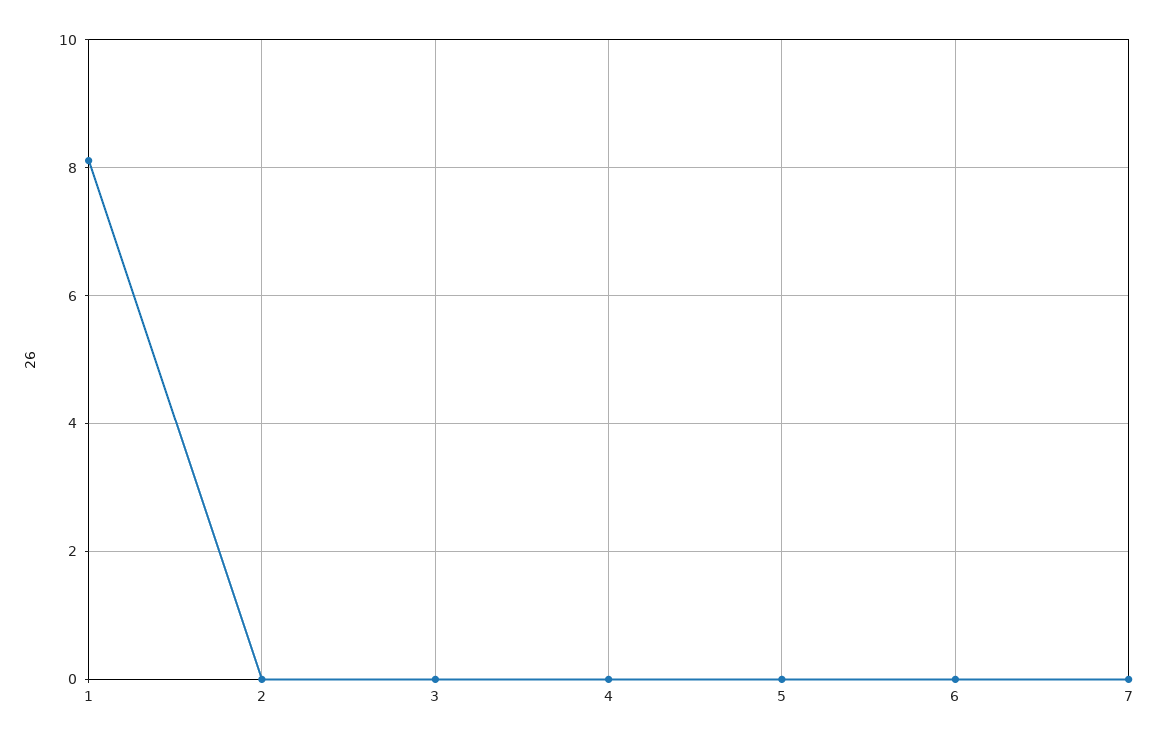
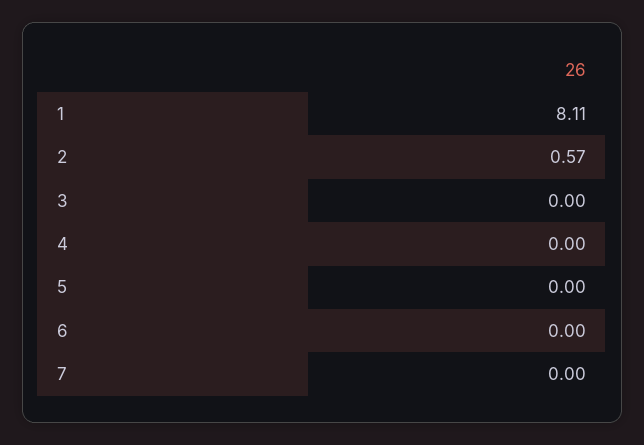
  {
    "1": 8.11,
-   "2": 0,
+   "2": 0.57,
    "3": 0,
    "4": 0,
    "5": 0,
    "6": 0,
    "7": 0
  }

